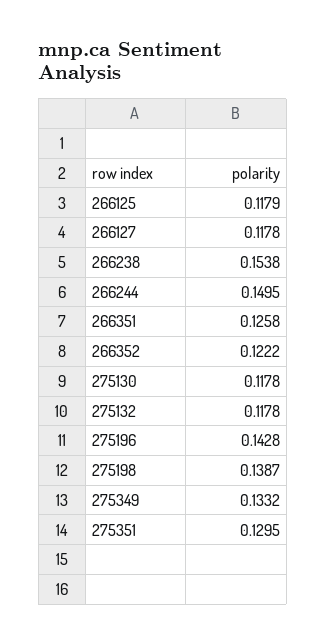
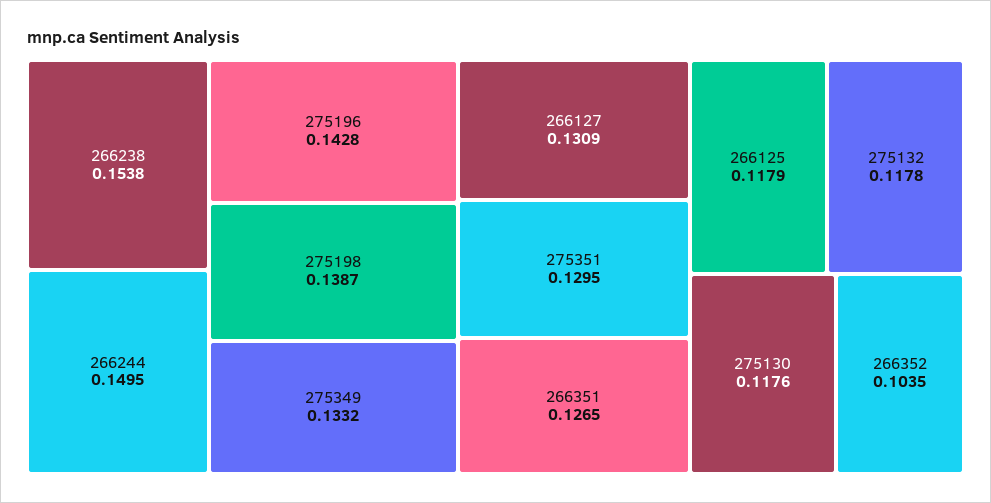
  {
    "266125": 0.1179,
-   "266127": 0.1178,
+   "266127": 0.1309,
    "266238": 0.1538,
    "266244": 0.1495,
-   "266351": 0.1258,
+   "266351": 0.1265,
-   "266352": 0.1222,
+   "266352": 0.1035,
-   "275130": 0.1178,
+   "275130": 0.1176,
    "275132": 0.1178,
    "275196": 0.1428,
    "275198": 0.1387,
    "275349": 0.1332,
    "275351": 0.1295
  }

